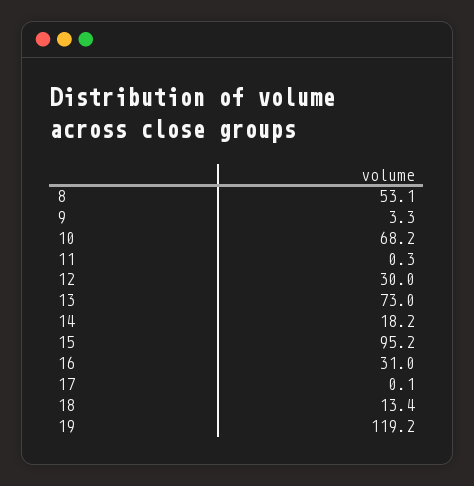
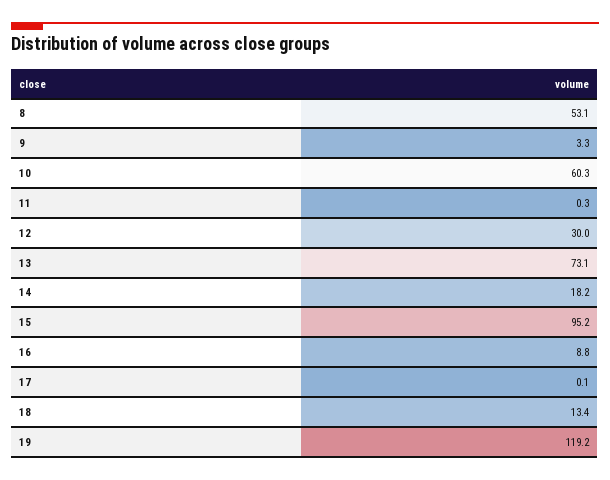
  {
    "8": 53.1,
    "9": 3.3,
-   "10": 68.2,
+   "10": 60.3,
    "11": 0.3,
    "12": 30,
-   "13": 73,
+   "13": 73.1,
    "14": 18.2,
    "15": 95.2,
-   "16": 31,
+   "16": 8.8,
    "17": 0.1,
    "18": 13.4,
    "19": 119.2
  }

